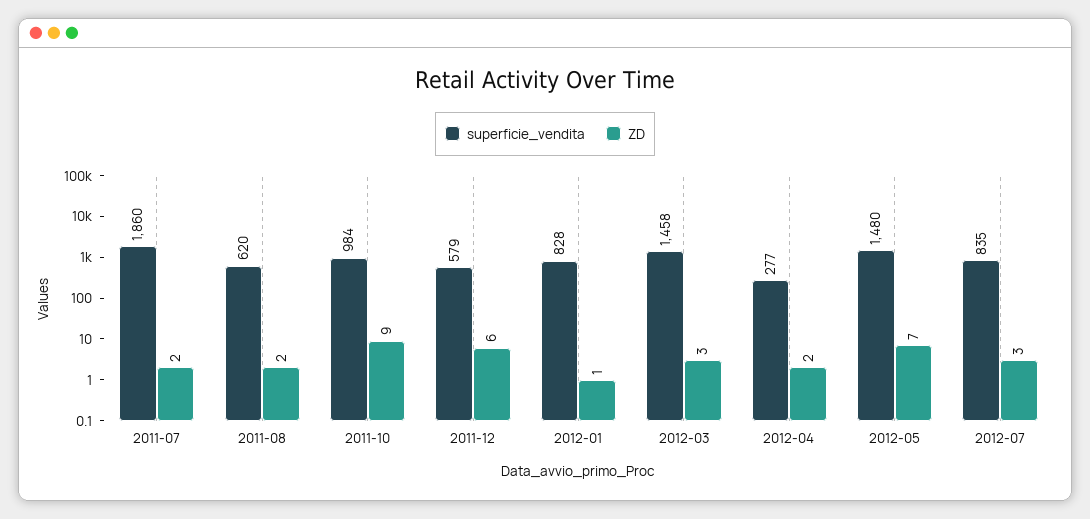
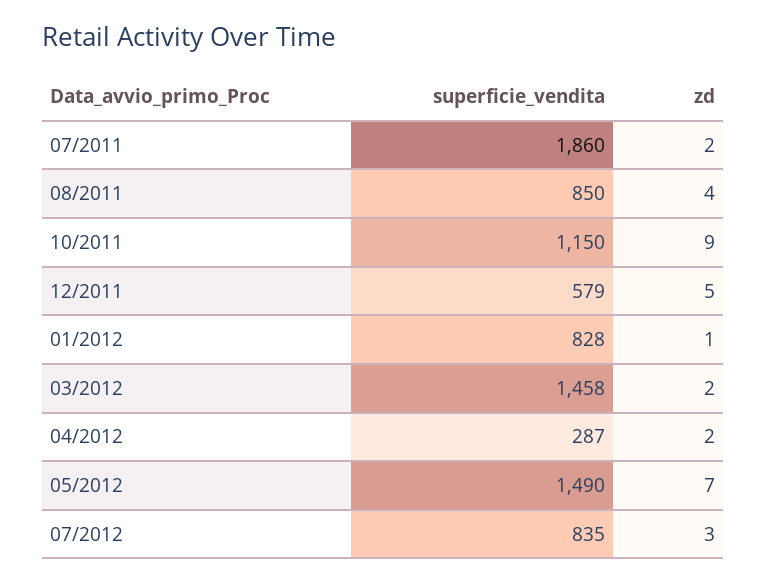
  {
    "superficie_vendita": {
      "2011-07": 1860,
-     "2011-08": 620,
+     "2011-08": 850,
-     "2011-10": 984,
+     "2011-10": 1150,
      "2011-12": 579,
      "2012-01": 828,
      "2012-03": 1458,
-     "2012-04": 277,
+     "2012-04": 287,
-     "2012-05": 1480,
+     "2012-05": 1490,
      "2012-07": 835
    },
    "ZD": {
      "2011-07": 2,
-     "2011-08": 2,
+     "2011-08": 4,
      "2011-10": 9,
-     "2011-12": 6,
+     "2011-12": 5,
      "2012-01": 1,
-     "2012-03": 3,
+     "2012-03": 2,
      "2012-04": 2,
      "2012-05": 7,
      "2012-07": 3
    }
  }

